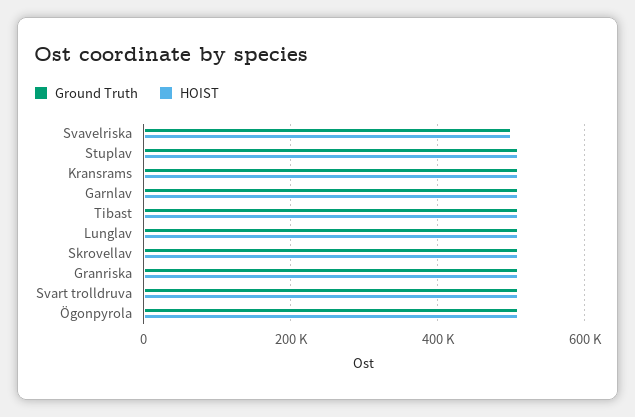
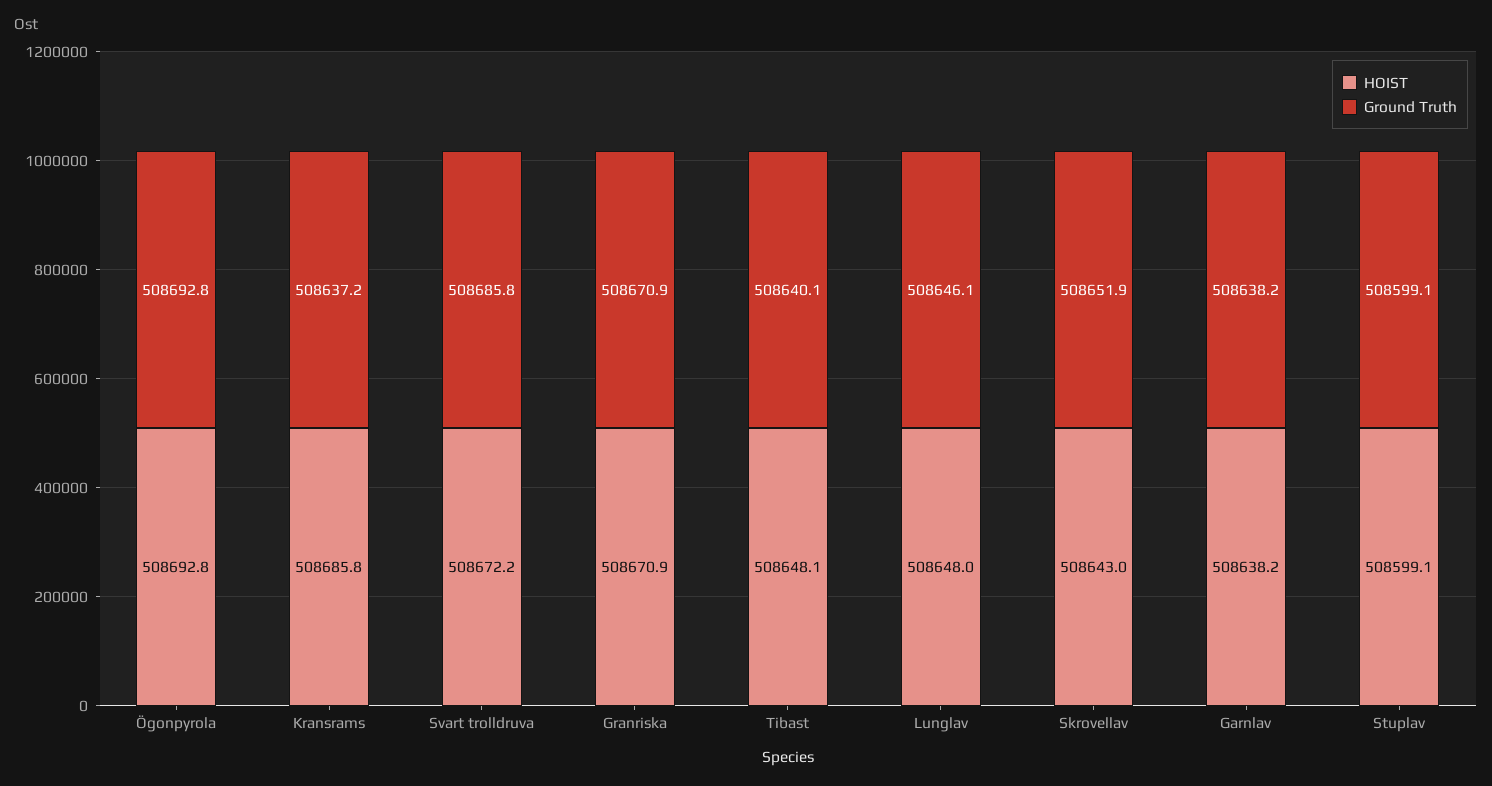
  {
    "Ground Truth": {
-     "Svavelriska": 500000,
      "Stuplav": 508599.1,
      "Kransrams": 508637.2,
      "Garnlav": 508638.2,
      "Tibast": 508640.1,
      "Lunglav": 508646.1,
      "Skrovellav": 508651.9,
      "Granriska": 508670.9,
      "Svart trolldruva": 508685.8,
      "Ögonpyrola": 508692.8
    },
    "HOIST": {
-     "Svavelriska": 500000,
      "Stuplav": 508599.1,
      "Kransrams": 508685.8,
      "Garnlav": 508638.2,
      "Tibast": 508648.1,
      "Lunglav": 508648,
      "Skrovellav": 508643,
      "Granriska": 508670.9,
      "Svart trolldruva": 508672.2,
      "Ögonpyrola": 508692.8
    }
  }

